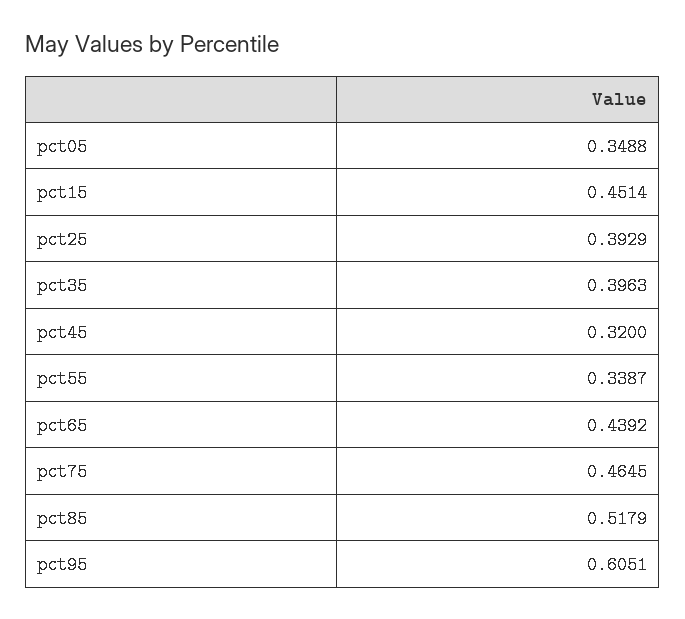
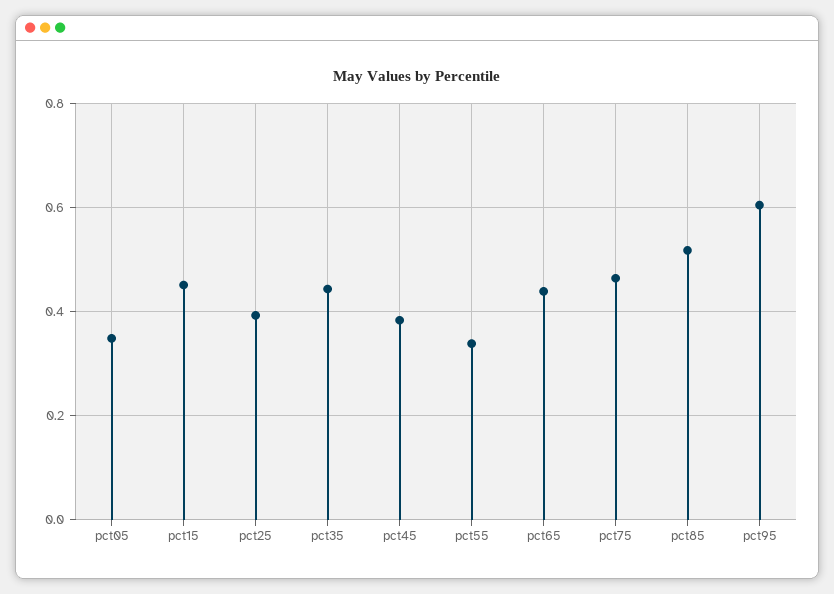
  {
    "pct05": 0.3488,
    "pct15": 0.4514,
    "pct25": 0.3929,
-   "pct35": 0.3963,
+   "pct35": 0.44,
-   "pct45": 0.32,
+   "pct45": 0.38,
    "pct55": 0.3387,
    "pct65": 0.4392,
    "pct75": 0.4645,
    "pct85": 0.5179,
    "pct95": 0.6051
  }

